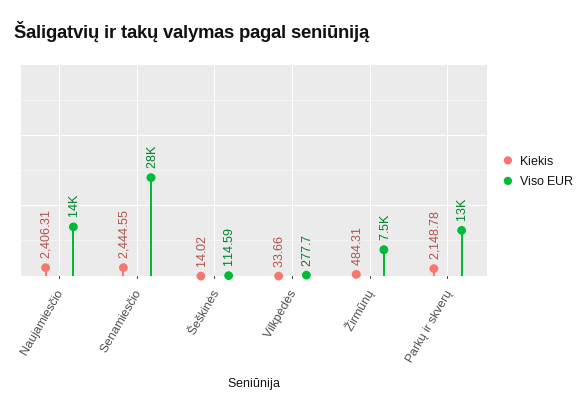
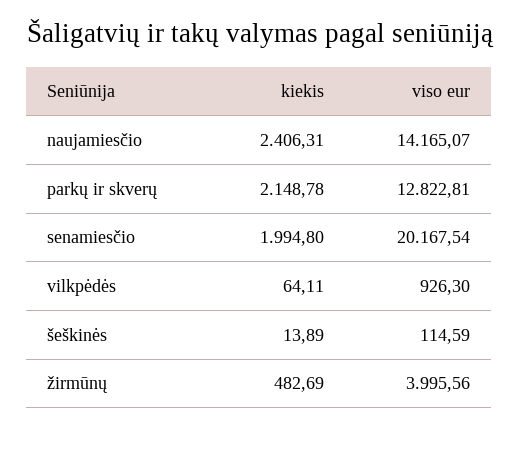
  {
    "Kiekis": {
      "Naujamiesčio": 2406.31,
-     "Senamiesčio": 2444.55,
+     "Senamiesčio": 1994.8,
-     "Šeškinės": 14.02,
+     "Šeškinės": 13.89,
-     "Vilkpėdės": 33.66,
+     "Vilkpėdės": 64.11,
-     "Žirmūnų": 484.31,
+     "Žirmūnų": 482.69,
      "Parkų ir skverų": 2148.78
    },
    "Viso EUR": {
      "Naujamiesčio": 14165.07,
-     "Senamiesčio": 28000,
+     "Senamiesčio": 20167.54,
      "Šeškinės": 114.59,
-     "Vilkpėdės": 277.7,
+     "Vilkpėdės": 926.3,
-     "Žirmūnų": 7500,
+     "Žirmūnų": 3995.56,
      "Parkų ir skverų": 12822.81
    }
  }

